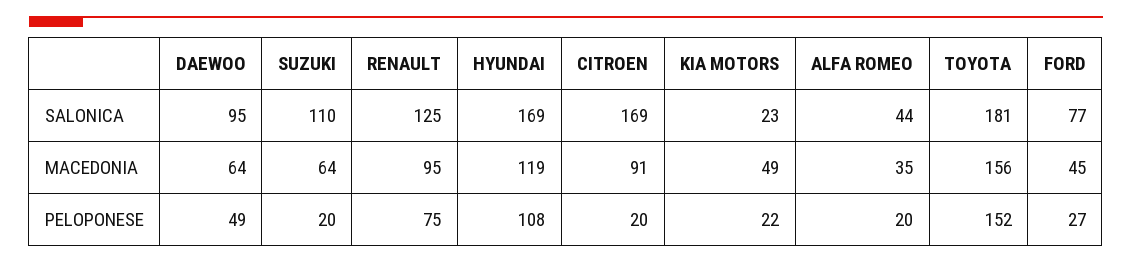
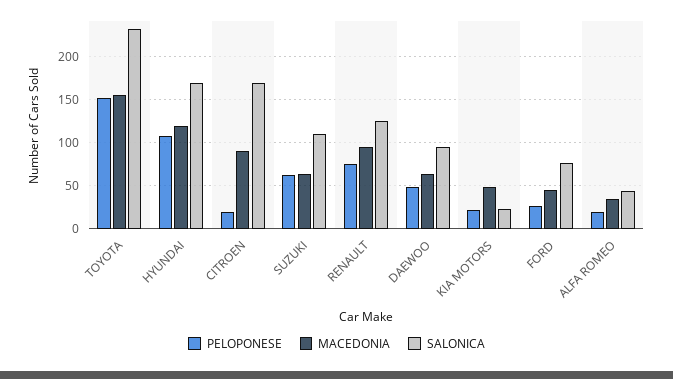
  {
    "SALONICA": {
      "DAEWOO": 95,
      "SUZUKI": 110,
      "RENAULT": 125,
      "HYUNDAI": 169,
      "CITROEN": 169,
      "KIA MOTORS": 23,
      "ALFA ROMEO": 44,
-     "TOYOTA": 181,
+     "TOYOTA": 230,
      "FORD": 77
    },
    "MACEDONIA": {
      "DAEWOO": 64,
      "SUZUKI": 64,
      "RENAULT": 95,
      "HYUNDAI": 119,
      "CITROEN": 91,
      "KIA MOTORS": 49,
      "ALFA ROMEO": 35,
      "TOYOTA": 156,
      "FORD": 45
    },
    "PELOPONESE": {
      "DAEWOO": 49,
-     "SUZUKI": 20,
+     "SUZUKI": 60,
      "RENAULT": 75,
      "HYUNDAI": 108,
      "CITROEN": 20,
      "KIA MOTORS": 22,
      "ALFA ROMEO": 20,
      "TOYOTA": 152,
      "FORD": 27
    }
  }

